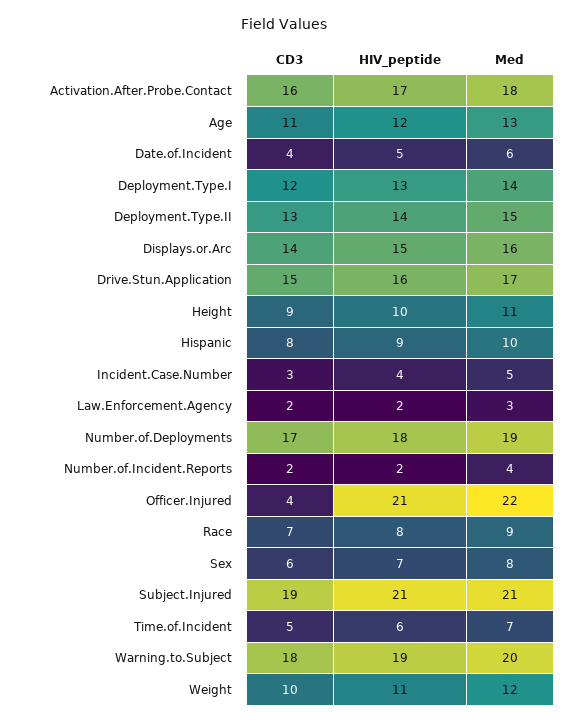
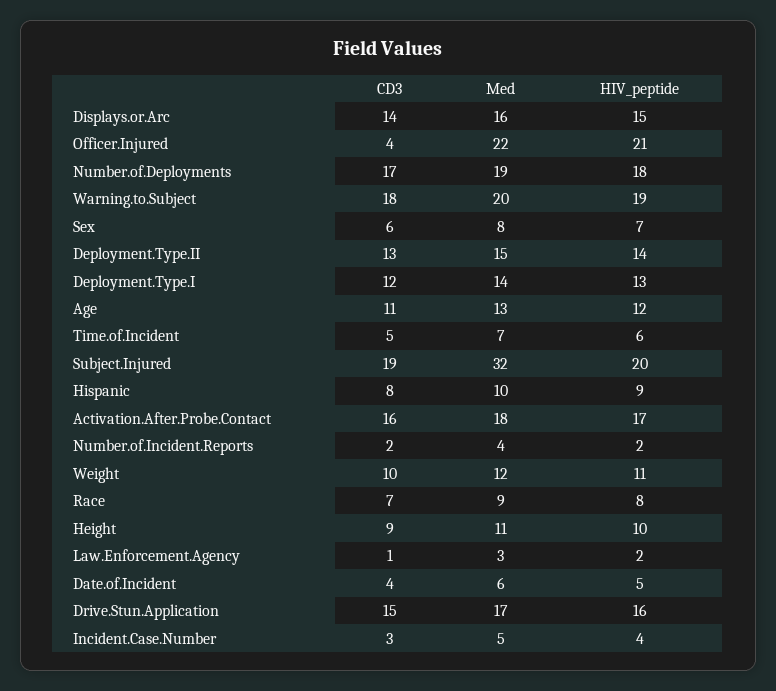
  {
    "CD3": {
      "Activation.After.Probe.Contact": 16,
      "Age": 11,
      "Date.of.Incident": 4,
      "Deployment.Type.I": 12,
      "Deployment.Type.II": 13,
      "Displays.or.Arc": 14,
      "Drive.Stun.Application": 15,
      "Height": 9,
      "Hispanic": 8,
      "Incident.Case.Number": 3,
-     "Law.Enforcement.Agency": 2,
+     "Law.Enforcement.Agency": 1,
      "Number.of.Deployments": 17,
      "Number.of.Incident.Reports": 2,
      "Officer.Injured": 4,
      "Race": 7,
      "Sex": 6,
      "Subject.Injured": 19,
      "Time.of.Incident": 5,
      "Warning.to.Subject": 18,
      "Weight": 10
    },
    "HIV_peptide": {
      "Activation.After.Probe.Contact": 17,
      "Age": 12,
      "Date.of.Incident": 5,
      "Deployment.Type.I": 13,
      "Deployment.Type.II": 14,
      "Displays.or.Arc": 15,
      "Drive.Stun.Application": 16,
      "Height": 10,
      "Hispanic": 9,
      "Incident.Case.Number": 4,
      "Law.Enforcement.Agency": 2,
      "Number.of.Deployments": 18,
      "Number.of.Incident.Reports": 2,
      "Officer.Injured": 21,
      "Race": 8,
      "Sex": 7,
-     "Subject.Injured": 21,
+     "Subject.Injured": 20,
      "Time.of.Incident": 6,
      "Warning.to.Subject": 19,
      "Weight": 11
    },
    "Med": {
      "Activation.After.Probe.Contact": 18,
      "Age": 13,
      "Date.of.Incident": 6,
      "Deployment.Type.I": 14,
      "Deployment.Type.II": 15,
      "Displays.or.Arc": 16,
      "Drive.Stun.Application": 17,
      "Height": 11,
      "Hispanic": 10,
      "Incident.Case.Number": 5,
      "Law.Enforcement.Agency": 3,
      "Number.of.Deployments": 19,
      "Number.of.Incident.Reports": 4,
      "Officer.Injured": 22,
      "Race": 9,
      "Sex": 8,
-     "Subject.Injured": 21,
+     "Subject.Injured": 32,
      "Time.of.Incident": 7,
      "Warning.to.Subject": 20,
      "Weight": 12
    }
  }

